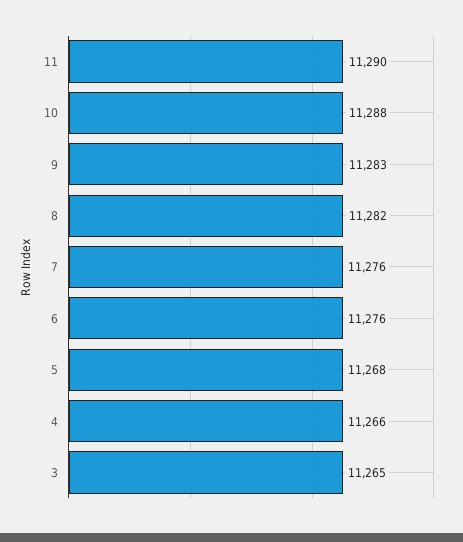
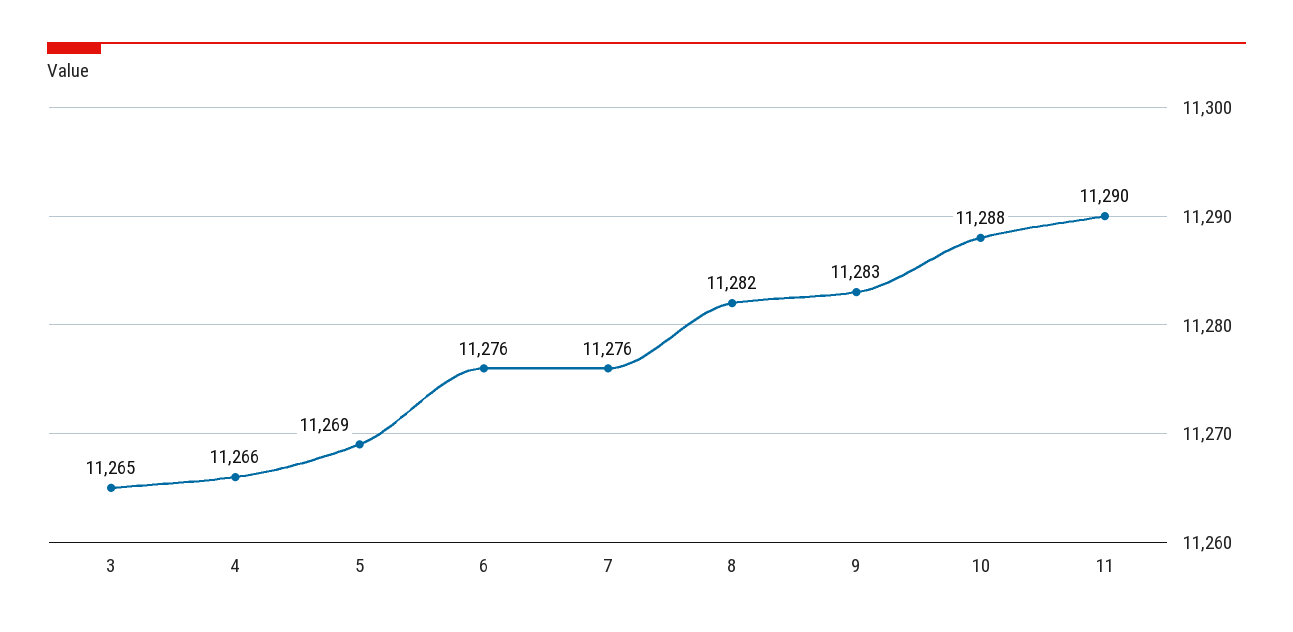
  {
    "11": 11290,
    "10": 11288,
    "9": 11283,
    "8": 11282,
    "7": 11276,
    "6": 11276,
-   "5": 11268,
+   "5": 11269,
    "4": 11266,
    "3": 11265
  }

